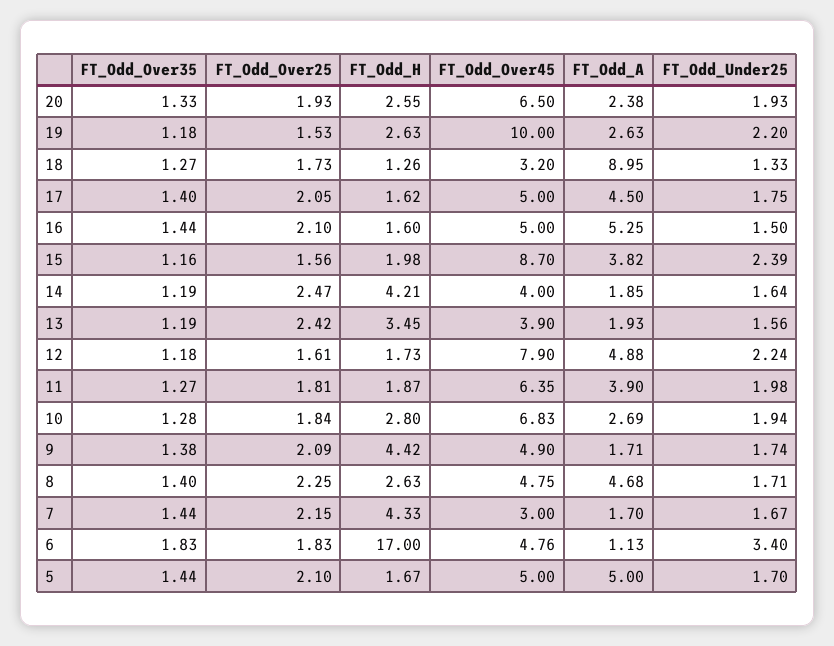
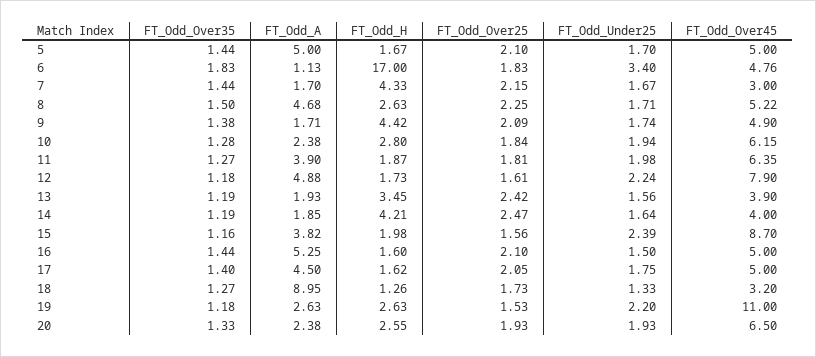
  {
    "FT_Odd_Over35": {
      "20": 1.33,
      "19": 1.18,
      "18": 1.27,
      "17": 1.4,
      "16": 1.44,
      "15": 1.16,
      "14": 1.19,
      "13": 1.19,
      "12": 1.18,
      "11": 1.27,
      "10": 1.28,
      "9": 1.38,
-     "8": 1.4,
+     "8": 1.5,
      "7": 1.44,
      "6": 1.83,
      "5": 1.44
    },
    "FT_Odd_Over25": {
      "20": 1.93,
      "19": 1.53,
      "18": 1.73,
      "17": 2.05,
      "16": 2.1,
      "15": 1.56,
      "14": 2.47,
      "13": 2.42,
      "12": 1.61,
      "11": 1.81,
      "10": 1.84,
      "9": 2.09,
      "8": 2.25,
      "7": 2.15,
      "6": 1.83,
      "5": 2.1
    },
    "FT_Odd_H": {
      "20": 2.55,
      "19": 2.63,
      "18": 1.26,
      "17": 1.62,
      "16": 1.6,
      "15": 1.98,
      "14": 4.21,
      "13": 3.45,
      "12": 1.73,
      "11": 1.87,
      "10": 2.8,
      "9": 4.42,
      "8": 2.63,
      "7": 4.33,
      "6": 17,
      "5": 1.67
    },
    "FT_Odd_Over45": {
      "20": 6.5,
-     "19": 10,
+     "19": 11,
      "18": 3.2,
      "17": 5,
      "16": 5,
      "15": 8.7,
      "14": 4,
      "13": 3.9,
      "12": 7.9,
      "11": 6.35,
-     "10": 6.83,
+     "10": 6.15,
      "9": 4.9,
-     "8": 4.75,
+     "8": 5.22,
      "7": 3,
      "6": 4.76,
      "5": 5
    },
    "FT_Odd_A": {
      "20": 2.38,
      "19": 2.63,
      "18": 8.95,
      "17": 4.5,
      "16": 5.25,
      "15": 3.82,
      "14": 1.85,
      "13": 1.93,
      "12": 4.88,
      "11": 3.9,
-     "10": 2.69,
+     "10": 2.38,
      "9": 1.71,
      "8": 4.68,
      "7": 1.7,
      "6": 1.13,
      "5": 5
    },
    "FT_Odd_Under25": {
      "20": 1.93,
      "19": 2.2,
      "18": 1.33,
      "17": 1.75,
      "16": 1.5,
      "15": 2.39,
      "14": 1.64,
      "13": 1.56,
      "12": 2.24,
      "11": 1.98,
      "10": 1.94,
      "9": 1.74,
      "8": 1.71,
      "7": 1.67,
      "6": 3.4,
      "5": 1.7
    }
  }

